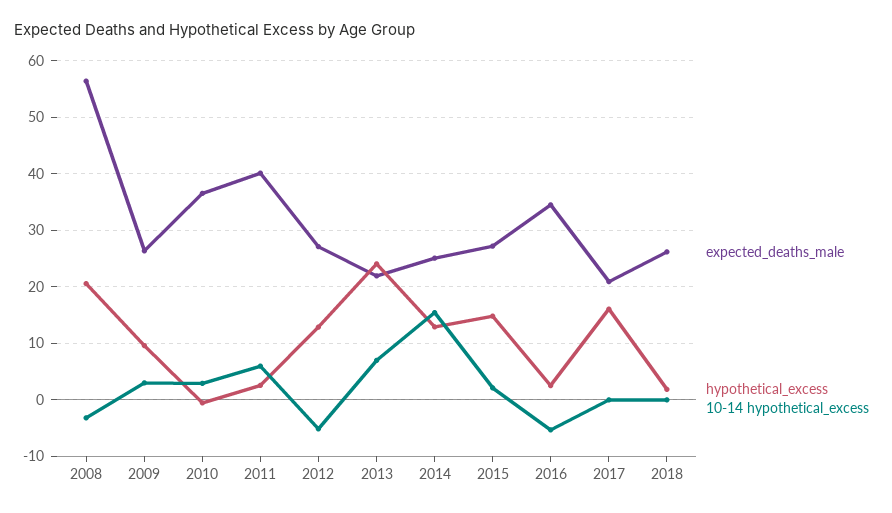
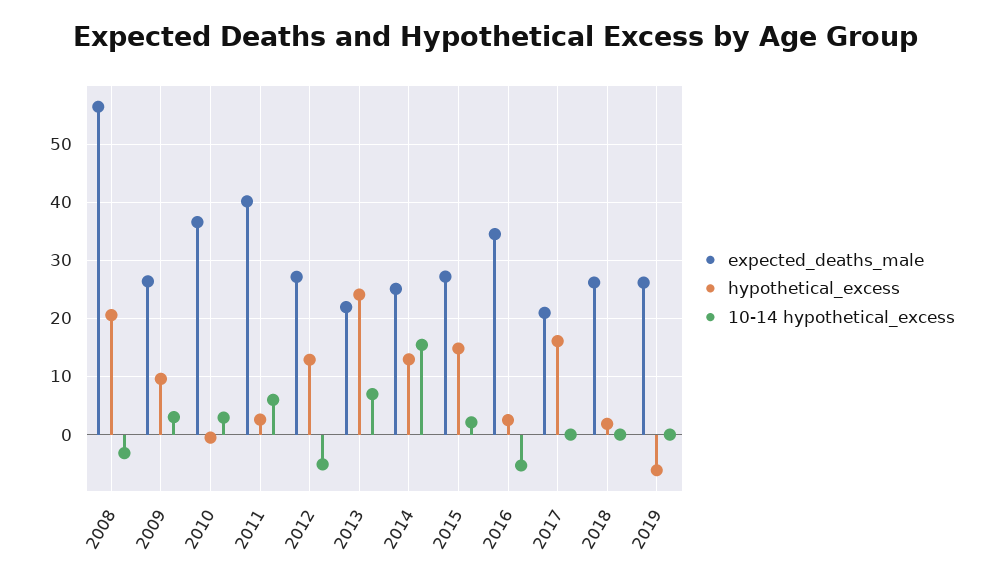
  {
    "expected_deaths_male": {
      "2008": 56,
      "2009": 26,
      "2010": 36,
      "2011": 40,
      "2012": 28,
      "2013": 22,
      "2014": 26,
      "2015": 28,
      "2016": 34,
      "2017": 20,
-     "2018": 26
+     "2018": 26,
+     "2019": 26
    },
    "hypothetical_excess": {
      "2008": 20,
      "2009": 10,
      "2010": 0,
      "2011": 2,
      "2012": 12,
      "2013": 24,
      "2014": 12,
      "2015": 14,
      "2016": 2,
      "2017": 16,
-     "2018": 2
+     "2018": 2,
+     "2019": -6
    },
    "10-14 hypothetical_excess": {
      "2008": -4,
      "2009": 2,
      "2010": 2,
      "2011": 6,
      "2012": -6,
      "2013": 6,
      "2014": 16,
      "2015": 2,
      "2016": -6,
      "2017": 0,
-     "2018": 0
+     "2018": 0,
+     "2019": 0
    }
  }

